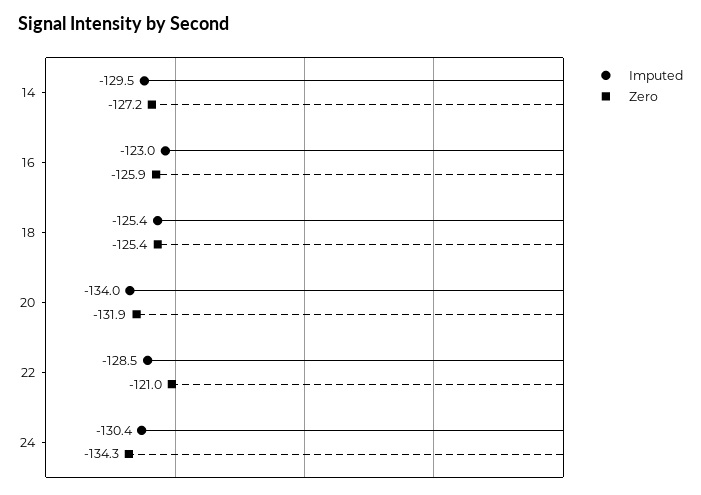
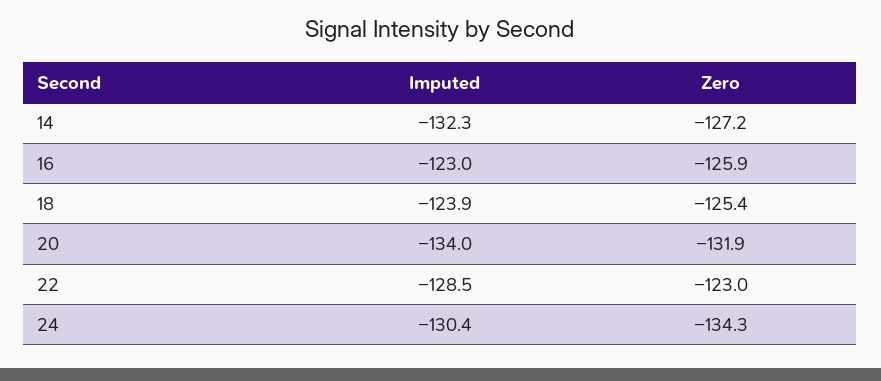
  {
    "Imputed": {
-     "14": -129.5,
+     "14": -132.3,
      "16": -123,
-     "18": -125.4,
+     "18": -123.9,
      "20": -134,
      "22": -128.5,
      "24": -130.4
    },
    "Zero": {
      "14": -127.2,
      "16": -125.9,
      "18": -125.4,
      "20": -131.9,
-     "22": -121,
+     "22": -123,
      "24": -134.3
    }
  }

